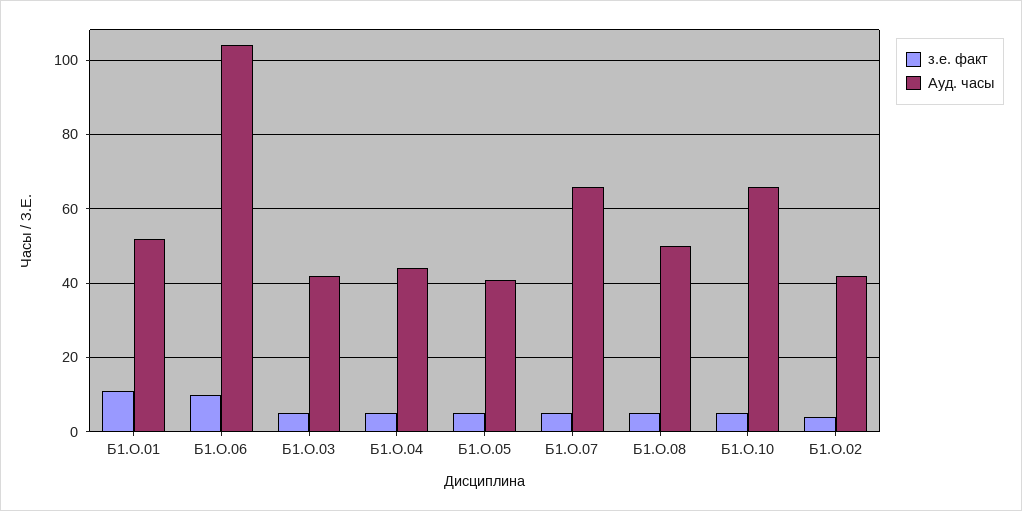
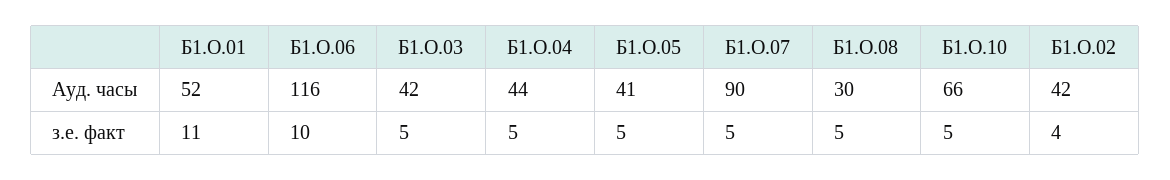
  {
    "з.е. факт": {
      "Б1.О.01": 11,
      "Б1.О.06": 10,
      "Б1.О.03": 5,
      "Б1.О.04": 5,
      "Б1.О.05": 5,
      "Б1.О.07": 5,
      "Б1.О.08": 5,
      "Б1.О.10": 5,
      "Б1.О.02": 4
    },
    "Ауд. часы": {
      "Б1.О.01": 52,
-     "Б1.О.06": 105,
+     "Б1.О.06": 116,
      "Б1.О.03": 42,
      "Б1.О.04": 44,
      "Б1.О.05": 41,
-     "Б1.О.07": 65,
+     "Б1.О.07": 90,
-     "Б1.О.08": 50,
+     "Б1.О.08": 30,
      "Б1.О.10": 66,
      "Б1.О.02": 42
    }
  }

